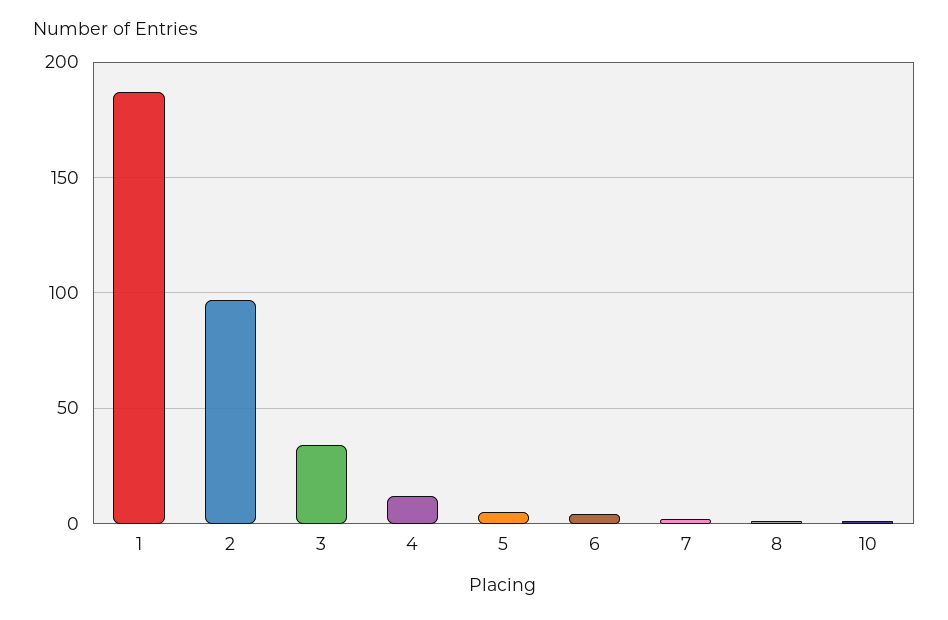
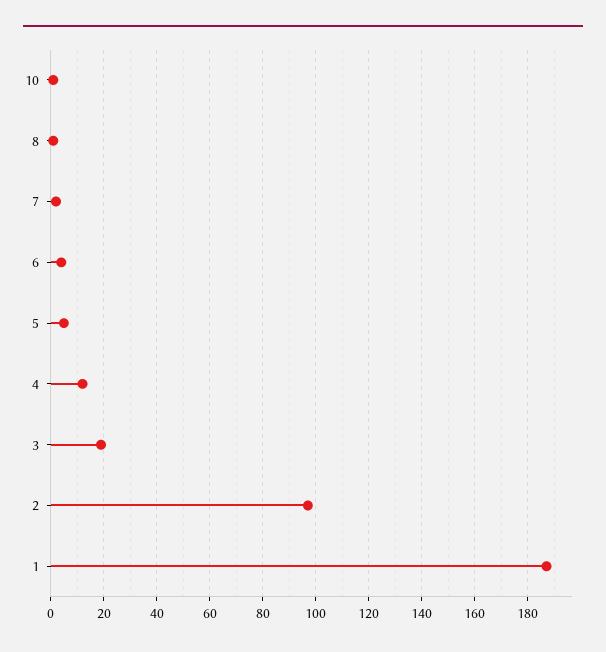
  {
    "1": 185,
    "2": 95,
-   "3": 35,
+   "3": 20,
    "4": 10,
    "5": 5,
    "6": 5,
    "7": 0,
    "8": 0,
    "10": 0
  }

